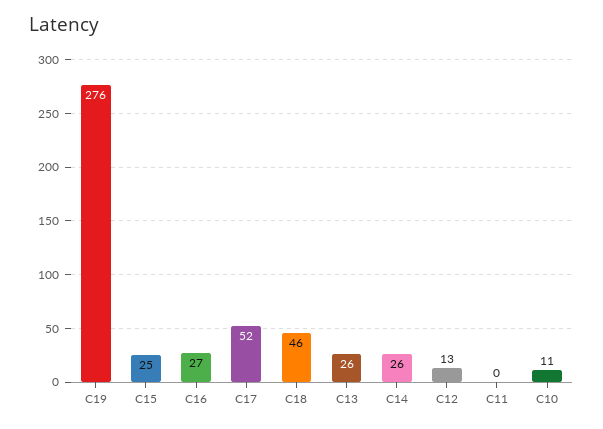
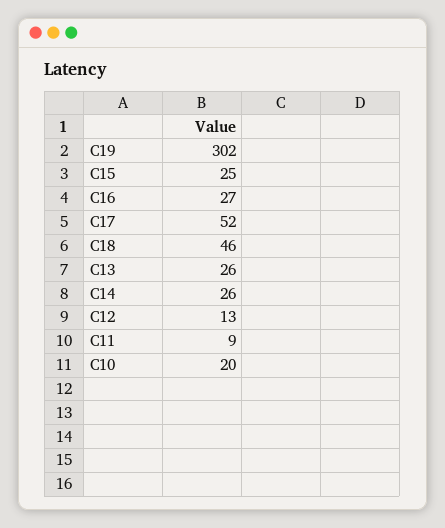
  {
-   "C19": 276,
+   "C19": 302,
    "C15": 25,
    "C16": 27,
    "C17": 52,
    "C18": 46,
    "C13": 26,
    "C14": 26,
    "C12": 13,
-   "C11": 0,
+   "C11": 9,
-   "C10": 11
+   "C10": 20
  }

